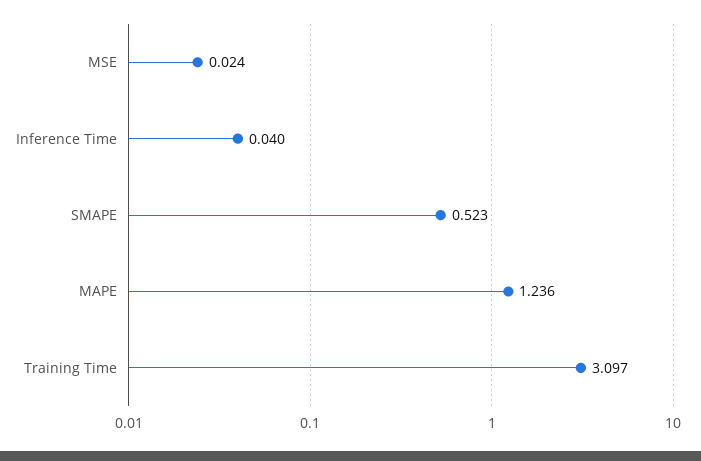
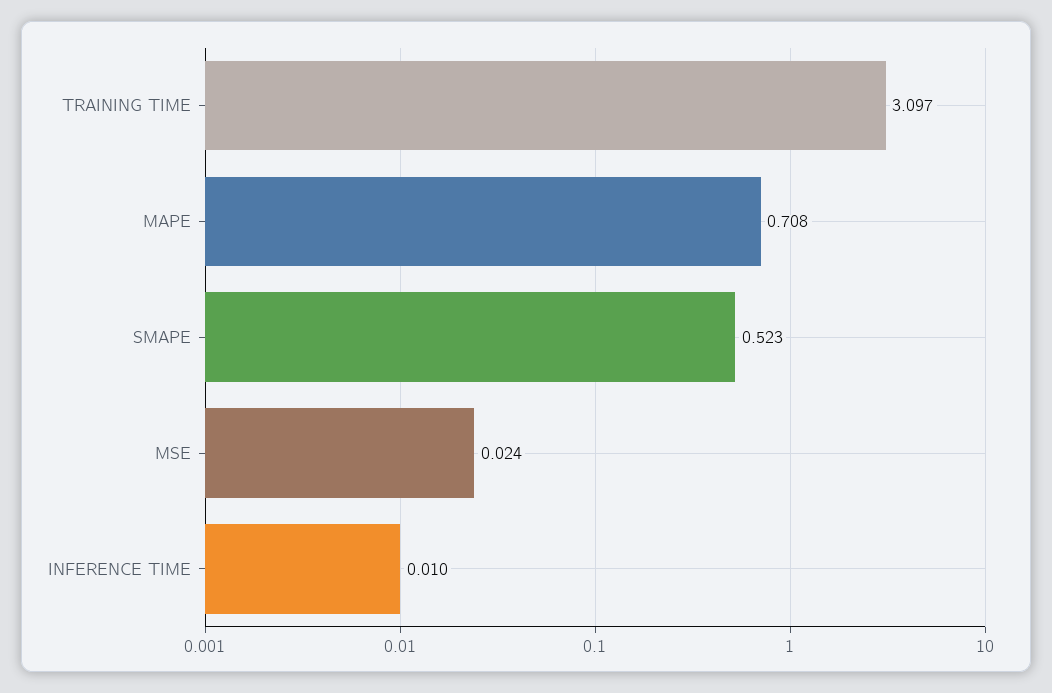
  {
    "MSE": 0.024,
-   "Inference Time": 0.04,
+   "Inference Time": 0.01,
    "SMAPE": 0.523,
-   "MAPE": 1.236,
+   "MAPE": 0.708,
    "Training Time": 3.097
  }

